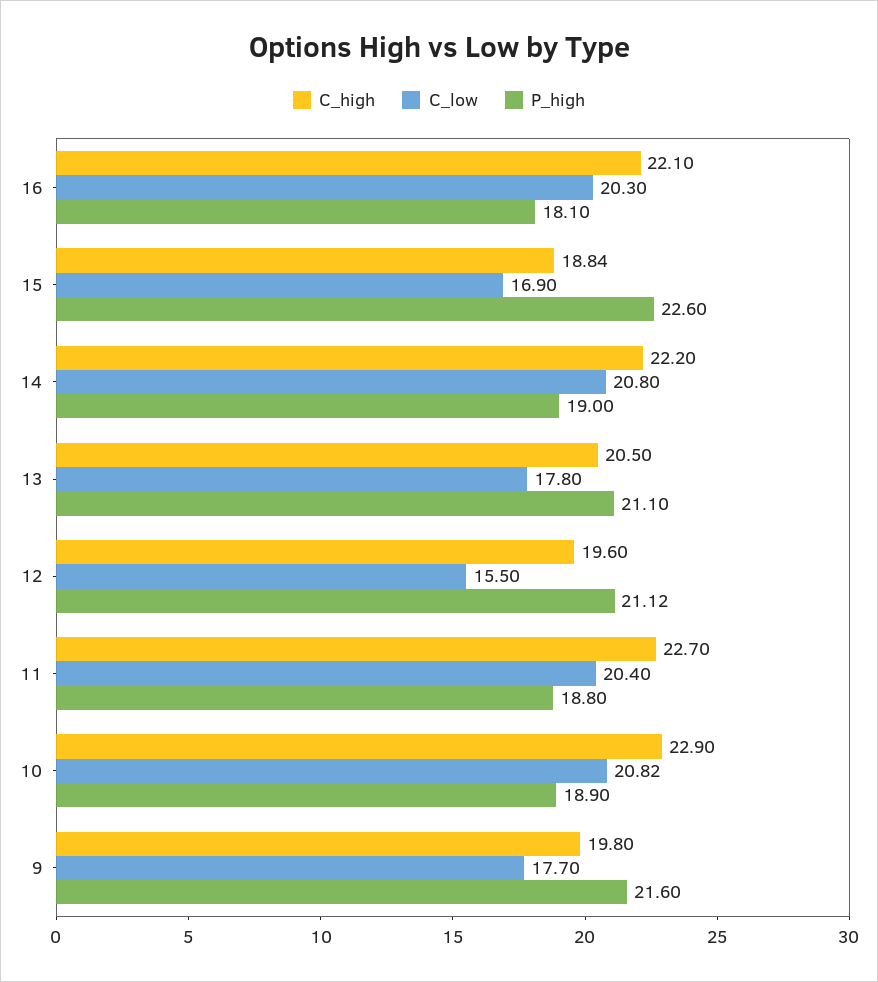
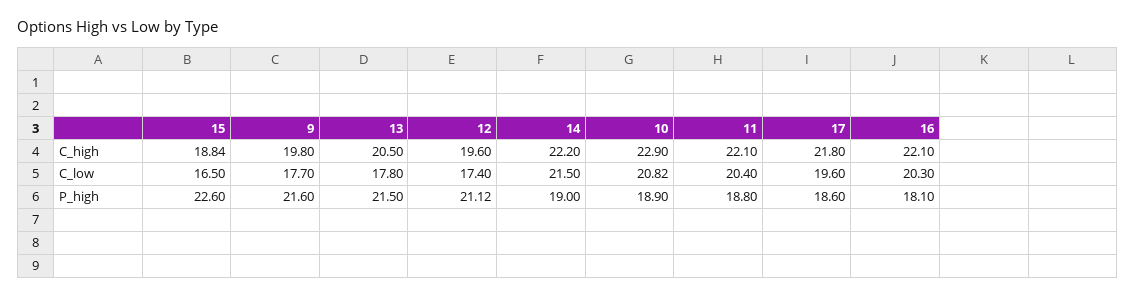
  {
    "C_high": {
      "16": 22.1,
      "15": 18.84,
      "14": 22.2,
      "13": 20.5,
      "12": 19.6,
-     "11": 22.7,
+     "11": 22.1,
      "10": 22.9,
-     "9": 19.8
+     "9": 19.8,
+     "17": 21.8
    },
    "C_low": {
      "16": 20.3,
-     "15": 16.9,
+     "15": 16.5,
-     "14": 20.8,
+     "14": 21.5,
      "13": 17.8,
-     "12": 15.5,
+     "12": 17.4,
      "11": 20.4,
      "10": 20.82,
-     "9": 17.7
+     "9": 17.7,
+     "17": 19.6
    },
    "P_high": {
      "16": 18.1,
      "15": 22.6,
      "14": 19,
-     "13": 21.1,
+     "13": 21.5,
      "12": 21.12,
      "11": 18.8,
      "10": 18.9,
-     "9": 21.6
+     "9": 21.6,
+     "17": 18.6
    }
  }

